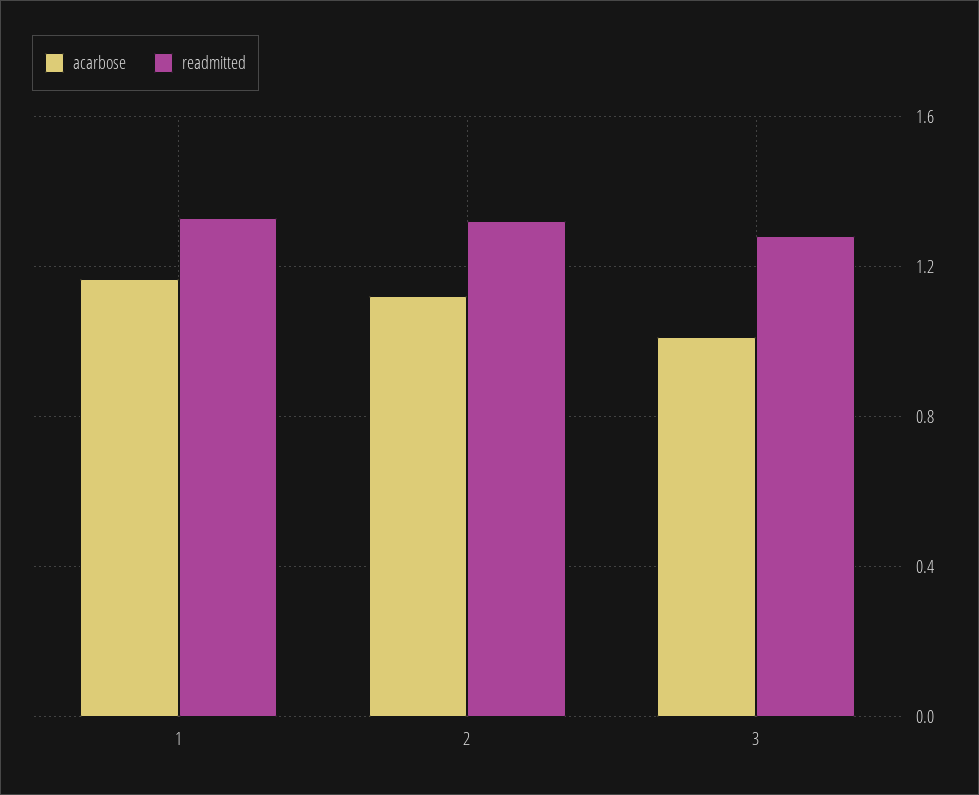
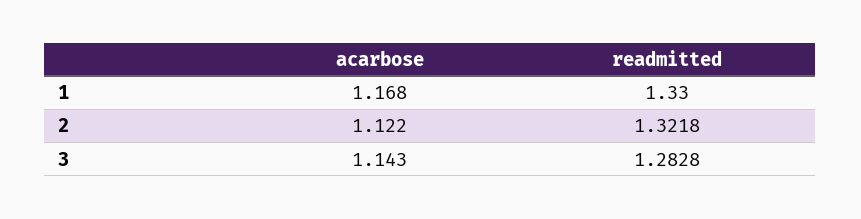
  {
    "acarbose": {
      "1": 1.168,
      "2": 1.122,
-     "3": 1
+     "3": 1.143
    },
    "readmitted": {
      "1": 1.33,
      "2": 1.3218,
      "3": 1.2828
    }
  }

